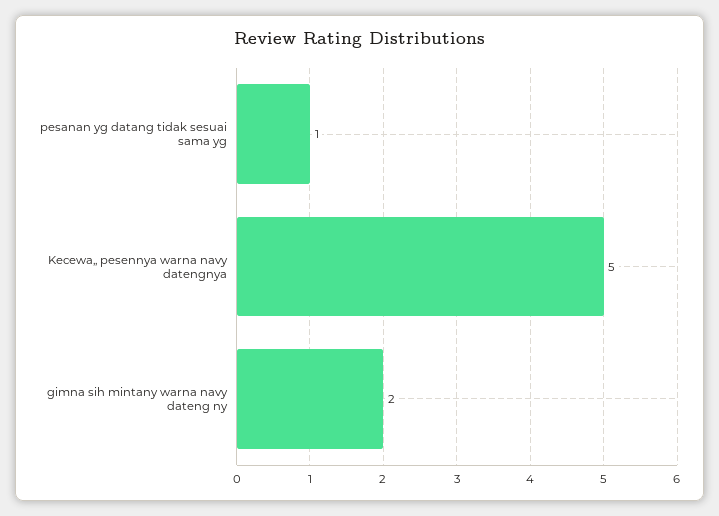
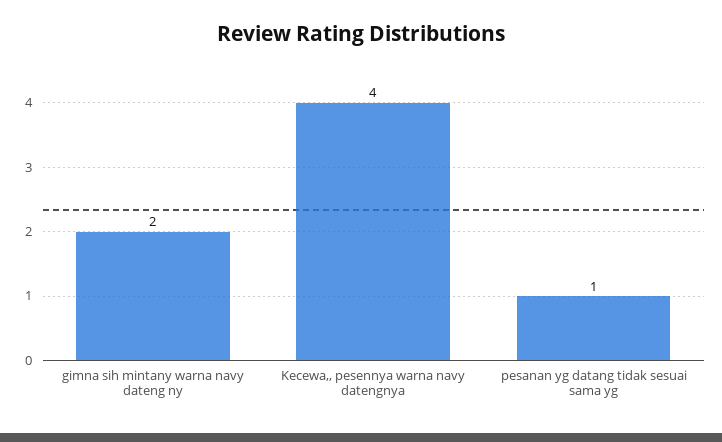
  {
    "pesanan yg datang tidak sesuai sama yg": 1,
-   "Kecewa,, pesennya warna navy datengnya": 5,
+   "Kecewa,, pesennya warna navy datengnya": 4,
    "gimna sih mintany warna navy dateng ny": 2
  }

